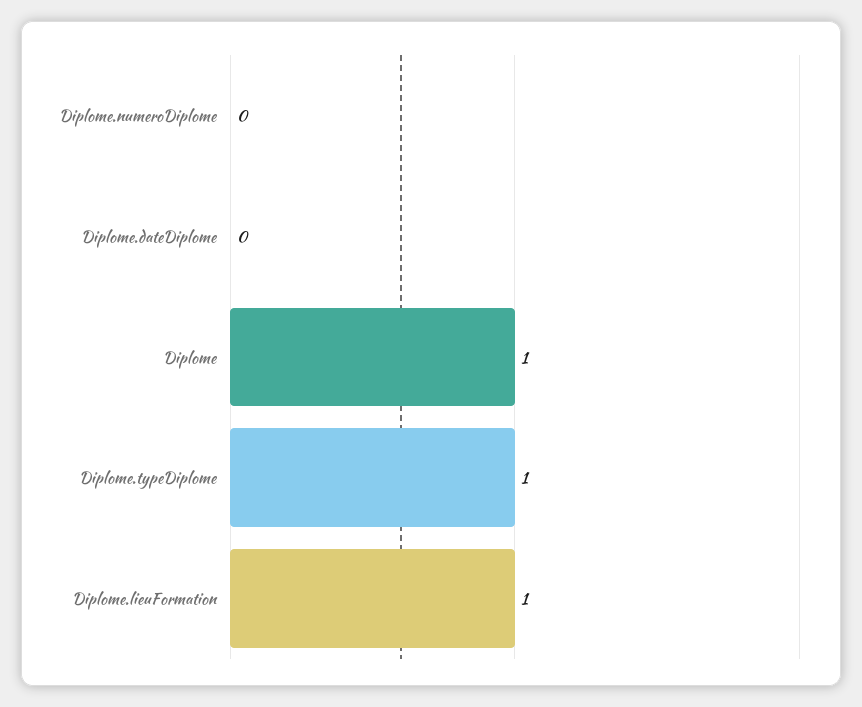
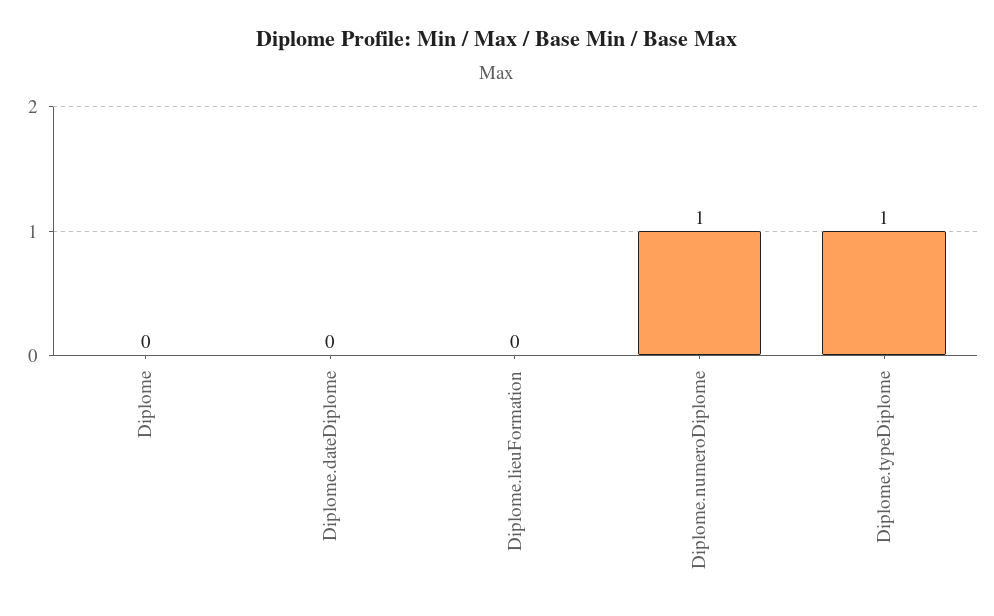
  {
-   "Diplome.numeroDiplome": 0,
+   "Diplome.numeroDiplome": 1,
    "Diplome.dateDiplome": 0,
-   "Diplome": 1,
+   "Diplome": 0,
    "Diplome.typeDiplome": 1,
-   "Diplome.lieuFormation": 1
+   "Diplome.lieuFormation": 0
  }

